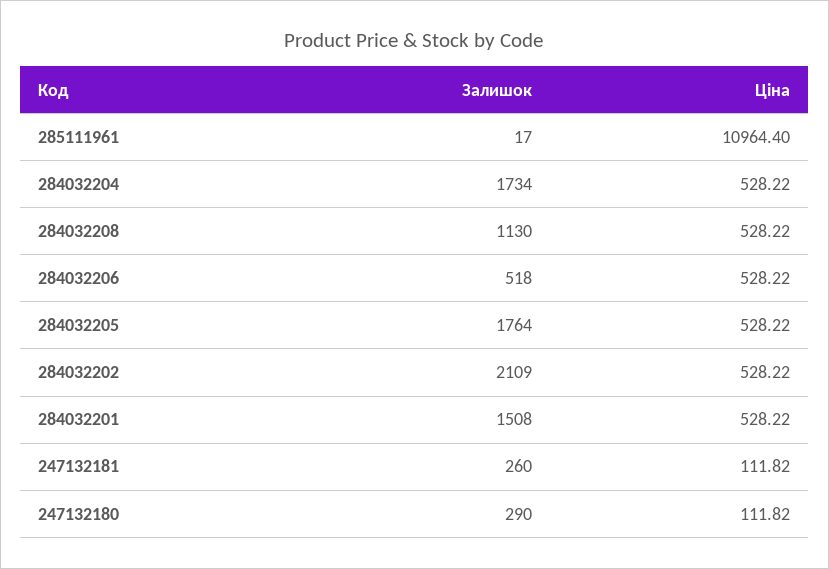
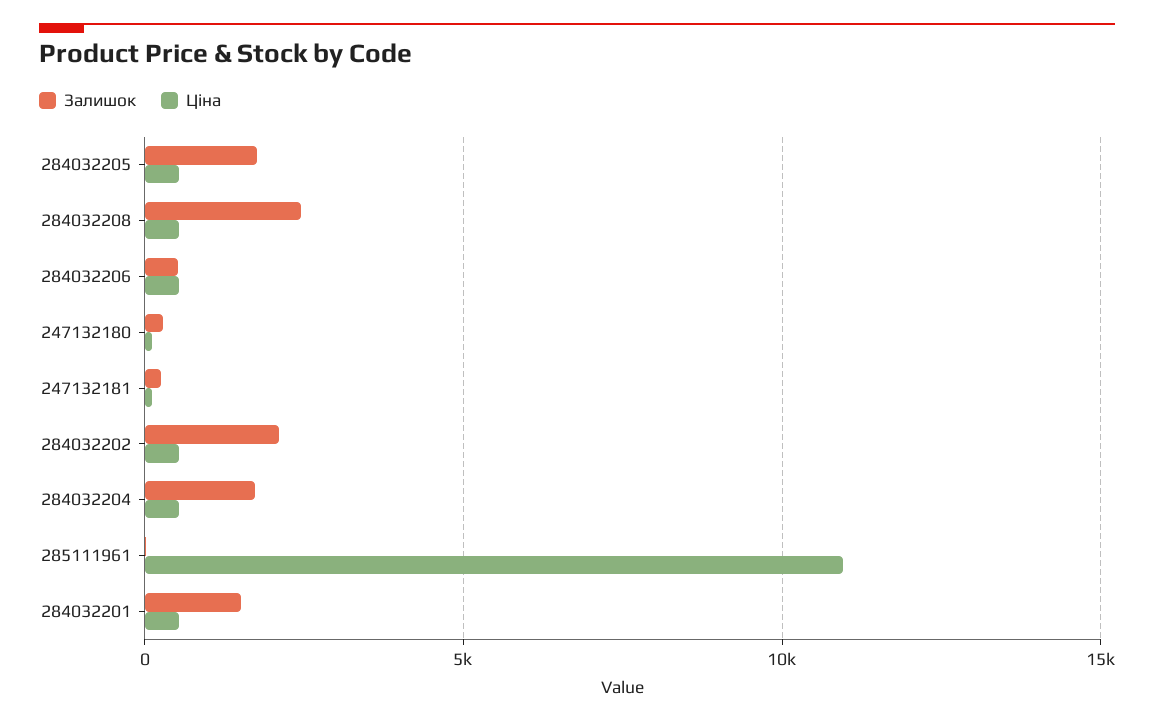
  {
    "Залишок": {
      "285111961": 17,
      "284032204": 1734,
-     "284032208": 1130,
+     "284032208": 2500,
      "284032206": 518,
      "284032205": 1764,
      "284032202": 2109,
      "284032201": 1508,
      "247132181": 260,
      "247132180": 290
    },
    "Ціна": {
      "285111961": 10964.4,
      "284032204": 528.22,
      "284032208": 528.22,
      "284032206": 528.22,
      "284032205": 528.22,
      "284032202": 528.22,
      "284032201": 528.22,
      "247132181": 111.82,
      "247132180": 111.82
    }
  }

